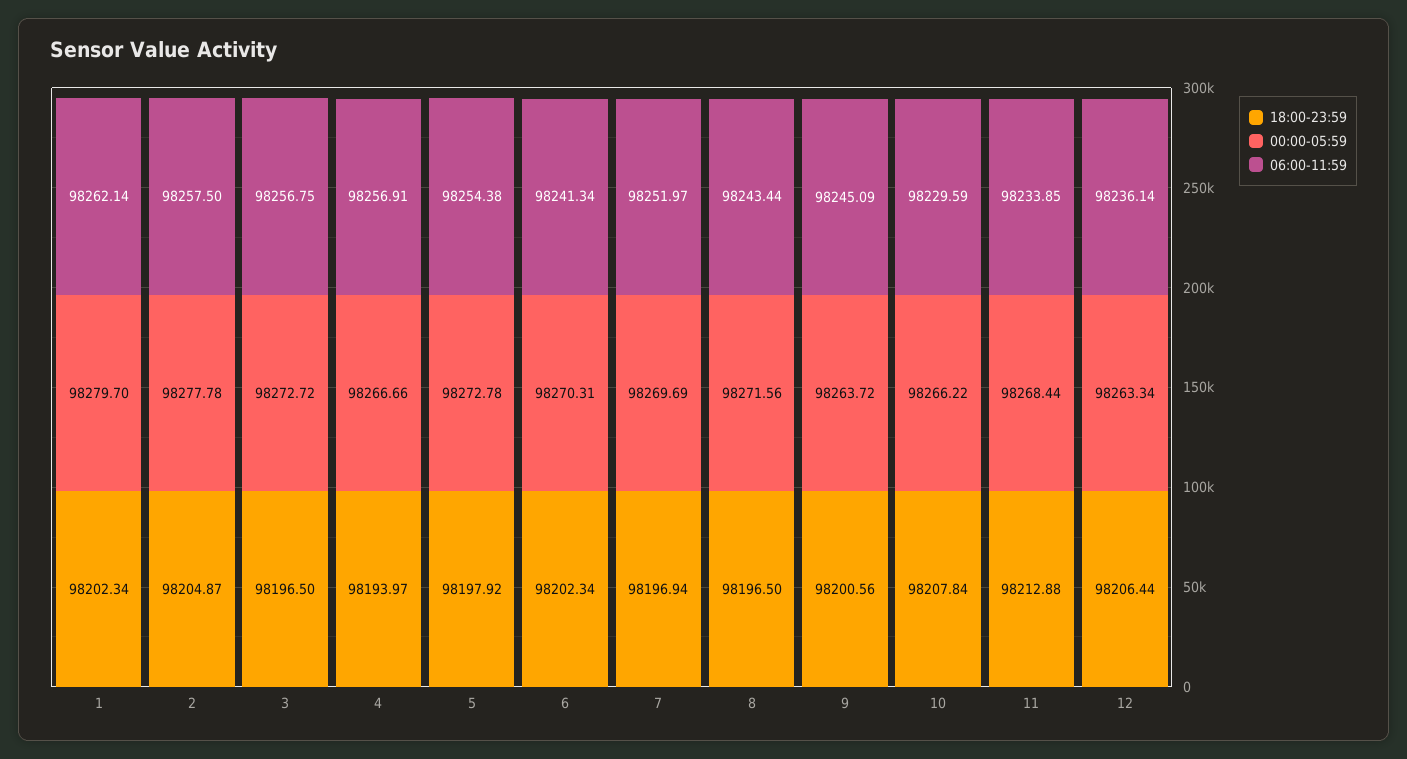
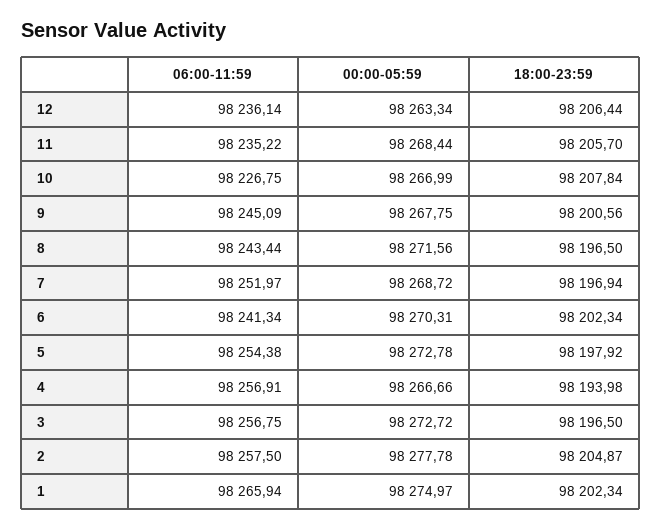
  {
    "18:00-23:59": {
      "1": 98202.34,
      "2": 98204.87,
      "3": 98196.5,
-     "4": 98193.97,
+     "4": 98193.98,
      "5": 98197.92,
      "6": 98202.34,
      "7": 98196.94,
      "8": 98196.5,
      "9": 98200.56,
      "10": 98207.84,
-     "11": 98212.88,
+     "11": 98205.7,
      "12": 98206.44
    },
    "00:00-05:59": {
-     "1": 98279.7,
+     "1": 98274.97,
      "2": 98277.78,
      "3": 98272.72,
      "4": 98266.66,
      "5": 98272.78,
      "6": 98270.31,
-     "7": 98269.69,
+     "7": 98268.72,
      "8": 98271.56,
-     "9": 98263.72,
+     "9": 98267.75,
-     "10": 98266.22,
+     "10": 98266.99,
      "11": 98268.44,
      "12": 98263.34
    },
    "06:00-11:59": {
-     "1": 98262.14,
+     "1": 98265.94,
      "2": 98257.5,
      "3": 98256.75,
      "4": 98256.91,
      "5": 98254.38,
      "6": 98241.34,
      "7": 98251.97,
      "8": 98243.44,
      "9": 98245.09,
-     "10": 98229.59,
+     "10": 98226.75,
-     "11": 98233.85,
+     "11": 98235.22,
      "12": 98236.14
    }
  }

